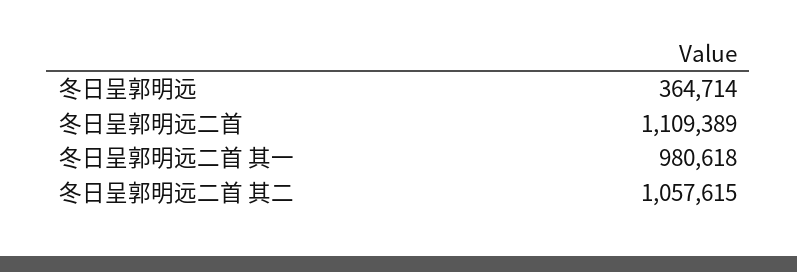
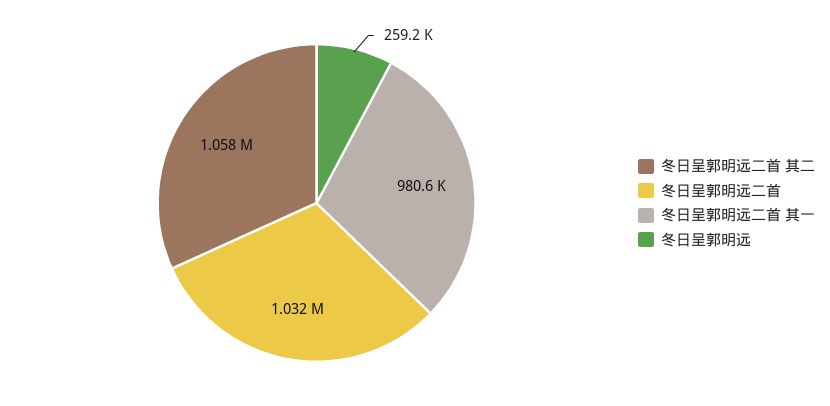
  {
-   "冬日呈郭明远": 364714,
+   "冬日呈郭明远": 259200,
-   "冬日呈郭明远二首": 1109389,
+   "冬日呈郭明远二首": 1032000,
    "冬日呈郭明远二首 其一": 980618,
    "冬日呈郭明远二首 其二": 1057615
  }

